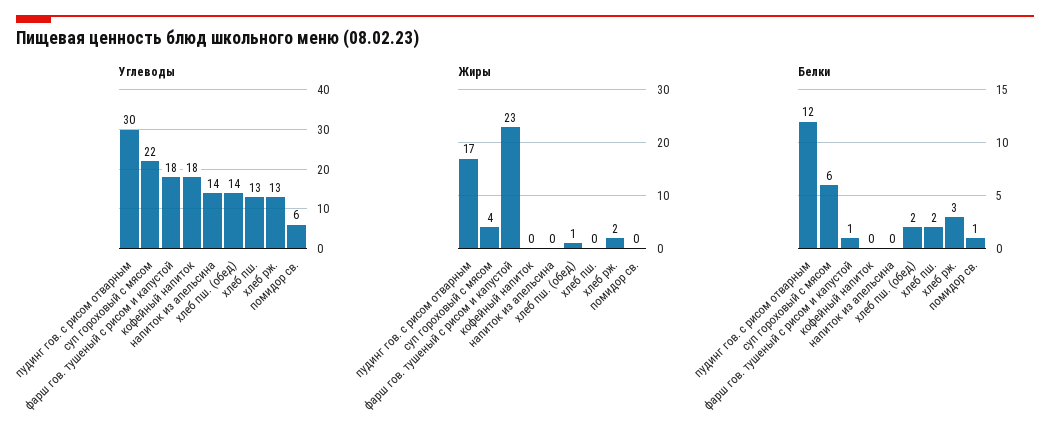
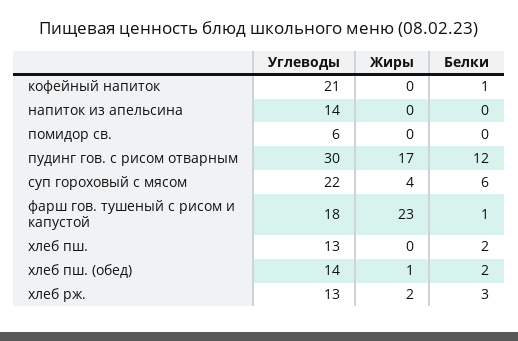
  {
    "Углеводы": {
      "пудинг гов. с рисом отварным": 30,
      "суп гороховый с мясом": 22,
      "фарш гов. тушеный с рисом и капустой": 18,
-     "кофейный напиток": 18,
+     "кофейный напиток": 21,
      "напиток из апельсина": 14,
      "хлеб пш. (обед)": 14,
      "хлеб пш.": 13,
      "хлеб рж.": 13,
      "помидор св.": 6
    },
    "Жиры": {
      "пудинг гов. с рисом отварным": 17,
      "суп гороховый с мясом": 4,
      "фарш гов. тушеный с рисом и капустой": 23,
      "кофейный напиток": 0,
      "напиток из апельсина": 0,
      "хлеб пш. (обед)": 1,
      "хлеб пш.": 0,
      "хлеб рж.": 2,
      "помидор св.": 0
    },
    "Белки": {
      "пудинг гов. с рисом отварным": 12,
      "суп гороховый с мясом": 6,
      "фарш гов. тушеный с рисом и капустой": 1,
-     "кофейный напиток": 0,
+     "кофейный напиток": 1,
      "напиток из апельсина": 0,
      "хлеб пш. (обед)": 2,
      "хлеб пш.": 2,
      "хлеб рж.": 3,
-     "помидор св.": 1
+     "помидор св.": 0
    }
  }

